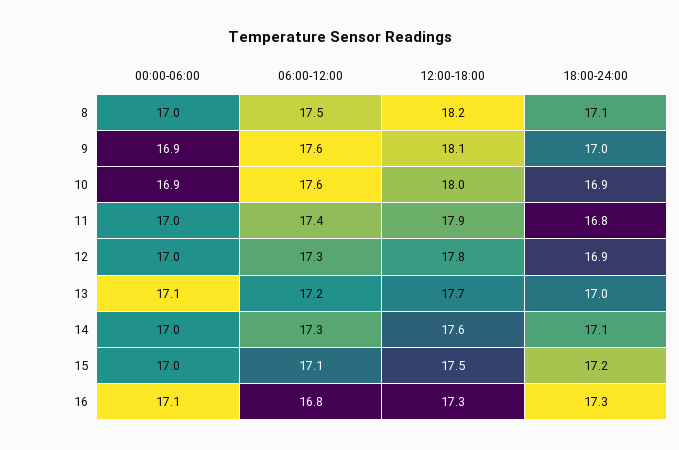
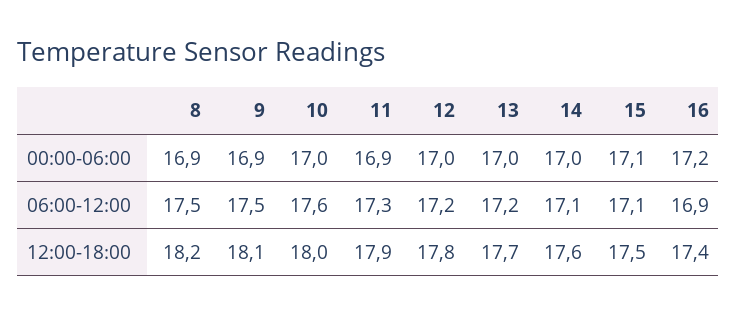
  {
    "00:00-06:00": {
-     "8": 17,
+     "8": 16.9,
      "9": 16.9,
-     "10": 16.9,
+     "10": 17,
-     "11": 17,
+     "11": 16.9,
      "12": 17,
-     "13": 17.1,
+     "13": 17,
      "14": 17,
-     "15": 17,
+     "15": 17.1,
-     "16": 17.1
+     "16": 17.2
    },
    "06:00-12:00": {
      "8": 17.5,
-     "9": 17.6,
+     "9": 17.5,
      "10": 17.6,
-     "11": 17.4,
+     "11": 17.3,
-     "12": 17.3,
+     "12": 17.2,
      "13": 17.2,
-     "14": 17.3,
+     "14": 17.1,
      "15": 17.1,
-     "16": 16.8
+     "16": 16.9
    },
    "12:00-18:00": {
      "8": 18.2,
      "9": 18.1,
      "10": 18,
      "11": 17.9,
      "12": 17.8,
      "13": 17.7,
      "14": 17.6,
      "15": 17.5,
-     "16": 17.3
+     "16": 17.4
-   },
+   }
-   "18:00-24:00": {
-     "8": 17.1,
-     "9": 17,
-     "10": 16.9,
-     "11": 16.8,
-     "12": 16.9,
-     "13": 17,
-     "14": 17.1,
-     "15": 17.2,
-     "16": 17.3
-   }
  }

